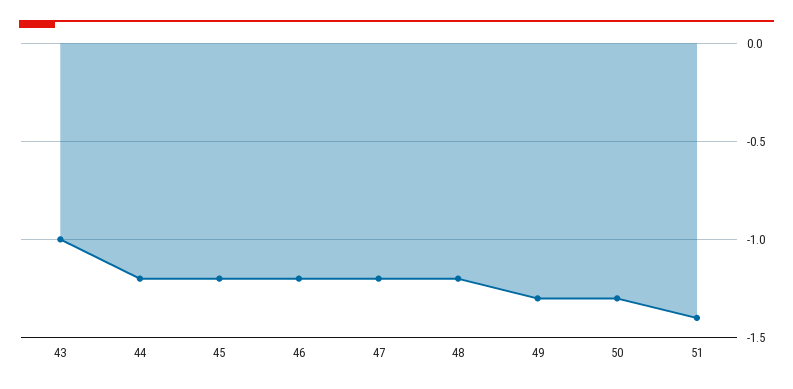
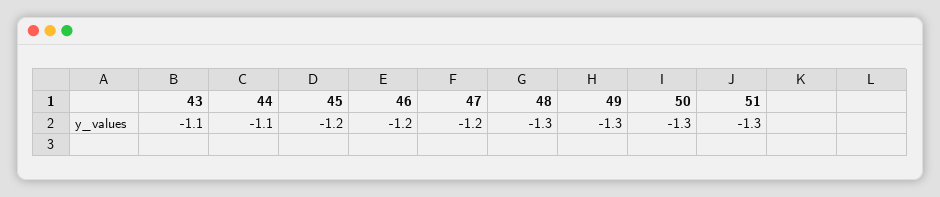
  {
-   "43": -1,
+   "43": -1.1,
-   "44": -1.2,
+   "44": -1.1,
    "45": -1.2,
    "46": -1.2,
    "47": -1.2,
-   "48": -1.2,
+   "48": -1.3,
    "49": -1.3,
    "50": -1.3,
-   "51": -1.4
+   "51": -1.3
  }

